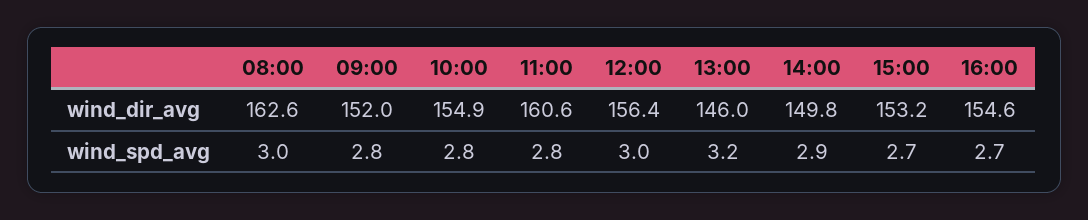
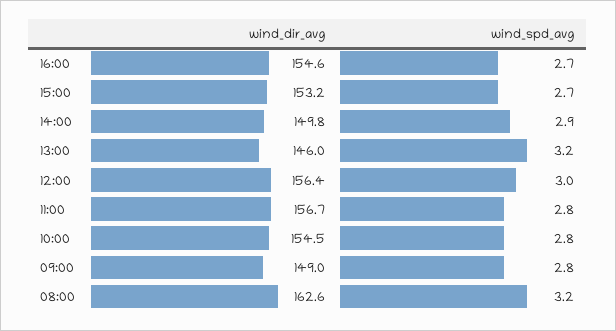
  {
    "08:00": {
      "wind_dir_avg": 162.6,
-     "wind_spd_avg": 3
+     "wind_spd_avg": 3.2
    },
    "09:00": {
-     "wind_dir_avg": 152,
+     "wind_dir_avg": 149,
      "wind_spd_avg": 2.8
    },
    "10:00": {
-     "wind_dir_avg": 154.9,
+     "wind_dir_avg": 154.5,
      "wind_spd_avg": 2.8
    },
    "11:00": {
-     "wind_dir_avg": 160.6,
+     "wind_dir_avg": 156.7,
      "wind_spd_avg": 2.8
    },
    "12:00": {
      "wind_dir_avg": 156.4,
      "wind_spd_avg": 3
    },
    "13:00": {
      "wind_dir_avg": 146,
      "wind_spd_avg": 3.2
    },
    "14:00": {
      "wind_dir_avg": 149.8,
      "wind_spd_avg": 2.9
    },
    "15:00": {
      "wind_dir_avg": 153.2,
      "wind_spd_avg": 2.7
    },
    "16:00": {
      "wind_dir_avg": 154.6,
      "wind_spd_avg": 2.7
    }
  }

